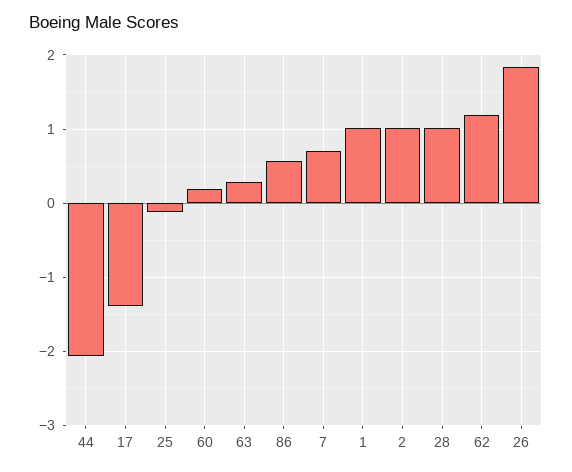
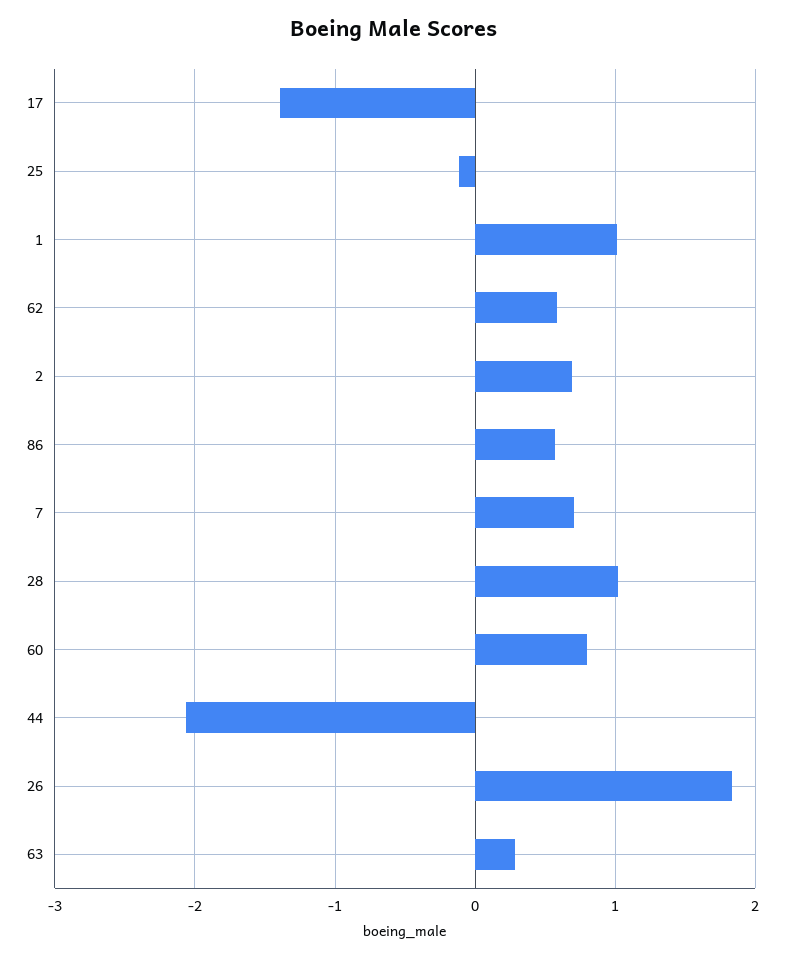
  {
    "44": -2.1,
    "17": -1.4,
    "25": -0.1,
-   "60": 0.2,
+   "60": 0.8,
    "63": 0.3,
    "86": 0.6,
    "7": 0.7,
    "1": 1,
-   "2": 1,
+   "2": 0.7,
    "28": 1,
-   "62": 1.2,
+   "62": 0.6,
    "26": 1.8
  }

